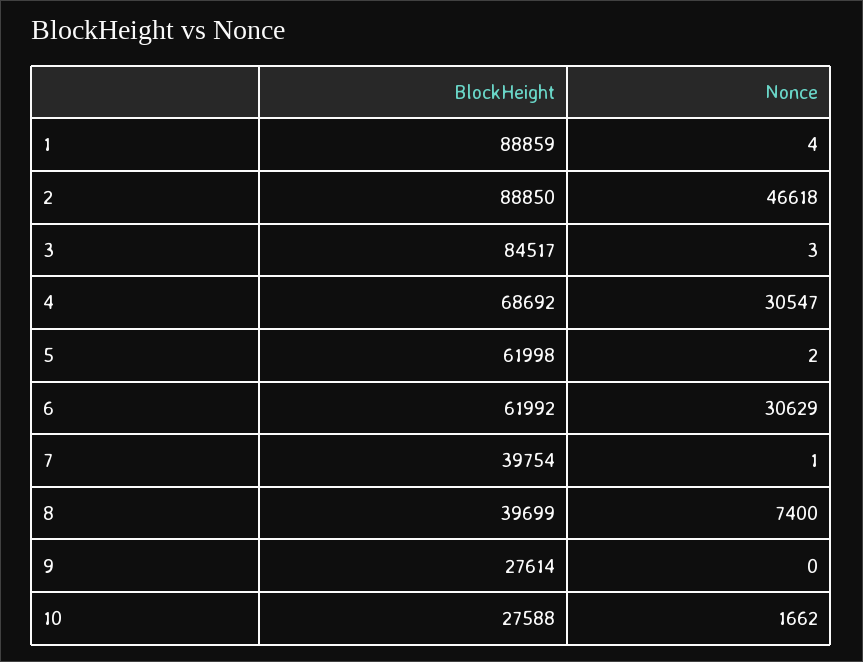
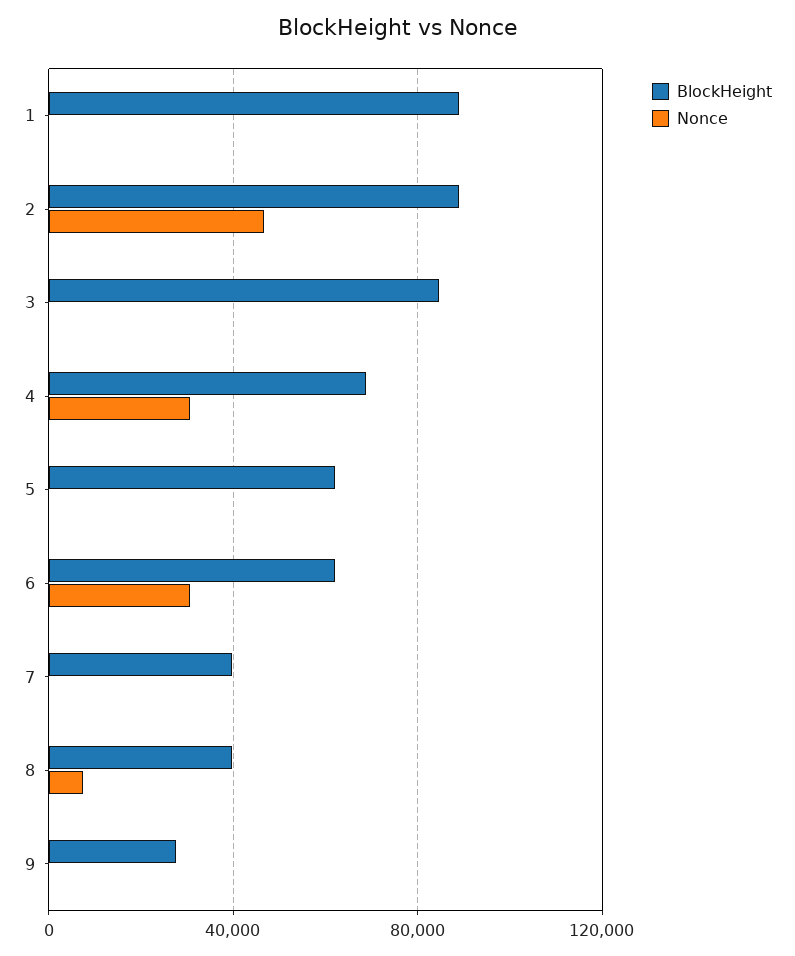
  {
    "BlockHeight": {
      "1": 88859,
      "2": 88850,
      "3": 84517,
      "4": 68692,
      "5": 61998,
      "6": 61992,
      "7": 39754,
      "8": 39699,
-     "9": 27614,
+     "9": 27614
-     "10": 27588
    },
    "Nonce": {
      "1": 4,
      "2": 46618,
      "3": 3,
      "4": 30547,
      "5": 2,
      "6": 30629,
      "7": 1,
      "8": 7400,
-     "9": 0,
+     "9": 0
-     "10": 1662
    }
  }

